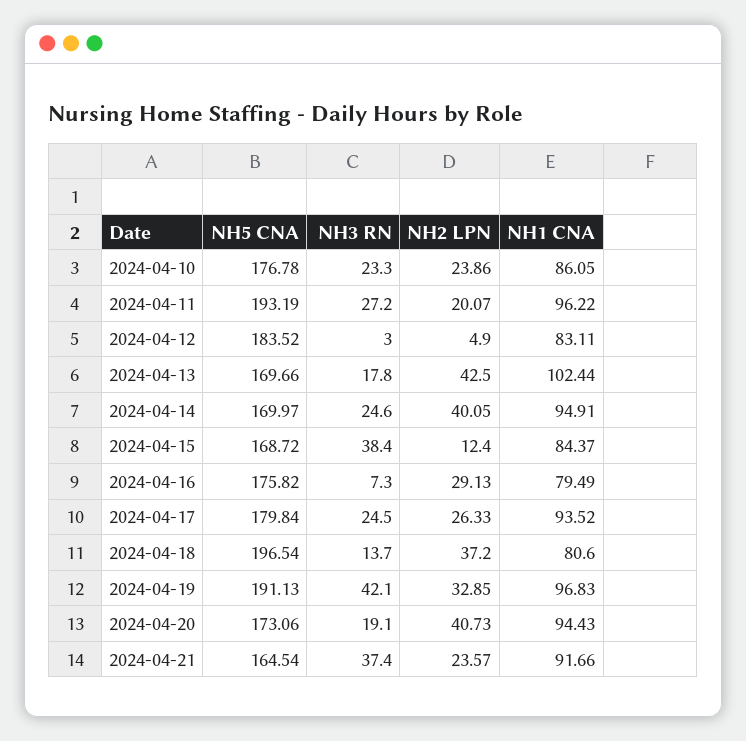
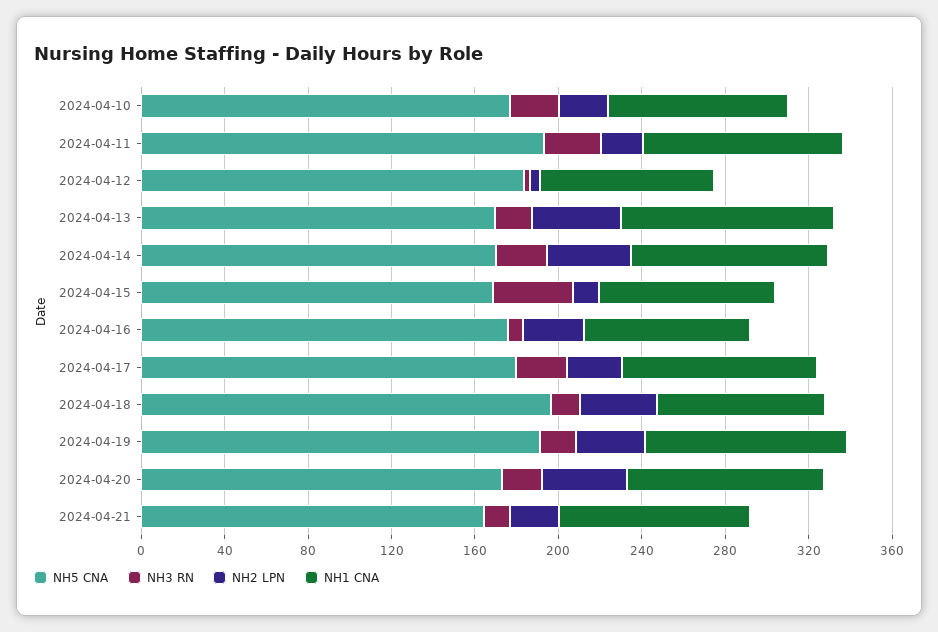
  {
    "NH5 CNA": {
      "2024-04-10": 176.78,
      "2024-04-11": 193.19,
      "2024-04-12": 183.52,
      "2024-04-13": 169.66,
      "2024-04-14": 169.97,
      "2024-04-15": 168.72,
      "2024-04-16": 175.82,
      "2024-04-17": 179.84,
      "2024-04-18": 196.54,
      "2024-04-19": 191.13,
      "2024-04-20": 173.06,
      "2024-04-21": 164.54
    },
    "NH3 RN": {
      "2024-04-10": 23.3,
      "2024-04-11": 27.2,
      "2024-04-12": 3,
      "2024-04-13": 17.8,
      "2024-04-14": 24.6,
      "2024-04-15": 38.4,
      "2024-04-16": 7.3,
      "2024-04-17": 24.5,
      "2024-04-18": 13.7,
-     "2024-04-19": 42.1,
+     "2024-04-19": 20,
      "2024-04-20": 19.1,
-     "2024-04-21": 37.4
+     "2024-04-21": 10
    },
    "NH2 LPN": {
      "2024-04-10": 23.86,
      "2024-04-11": 20.07,
      "2024-04-12": 4.9,
      "2024-04-13": 42.5,
      "2024-04-14": 40.05,
      "2024-04-15": 12.4,
      "2024-04-16": 29.13,
      "2024-04-17": 26.33,
      "2024-04-18": 37.2,
      "2024-04-19": 32.85,
      "2024-04-20": 40.73,
      "2024-04-21": 23.57
    },
    "NH1 CNA": {
      "2024-04-10": 86.05,
      "2024-04-11": 96.22,
      "2024-04-12": 83.11,
      "2024-04-13": 102.44,
      "2024-04-14": 94.91,
      "2024-04-15": 84.37,
      "2024-04-16": 79.49,
      "2024-04-17": 93.52,
      "2024-04-18": 80.6,
      "2024-04-19": 96.83,
      "2024-04-20": 94.43,
      "2024-04-21": 91.66
    }
  }

